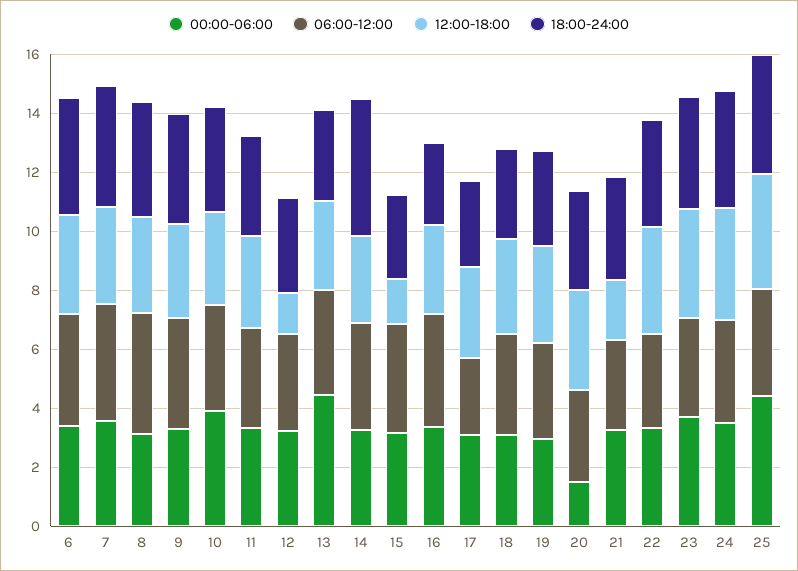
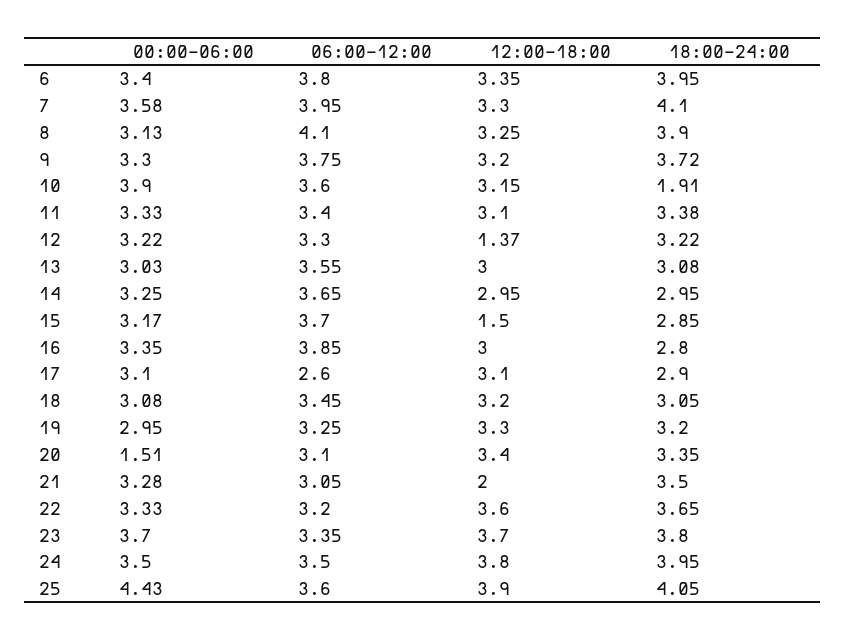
  {
    "00:00-06:00": {
      "6": 3.4,
      "7": 3.58,
      "8": 3.13,
      "9": 3.3,
      "10": 3.9,
      "11": 3.33,
      "12": 3.22,
-     "13": 4.5,
+     "13": 3.03,
      "14": 3.25,
      "15": 3.17,
      "16": 3.35,
      "17": 3.1,
      "18": 3.08,
      "19": 2.95,
      "20": 1.51,
      "21": 3.28,
      "22": 3.33,
      "23": 3.7,
      "24": 3.5,
      "25": 4.43
    },
    "06:00-12:00": {
      "6": 3.8,
      "7": 3.95,
      "8": 4.1,
      "9": 3.75,
      "10": 3.6,
      "11": 3.4,
      "12": 3.3,
      "13": 3.55,
      "14": 3.65,
      "15": 3.7,
      "16": 3.85,
      "17": 2.6,
      "18": 3.45,
      "19": 3.25,
      "20": 3.1,
      "21": 3.05,
      "22": 3.2,
      "23": 3.35,
      "24": 3.5,
      "25": 3.6
    },
    "12:00-18:00": {
      "6": 3.35,
      "7": 3.3,
      "8": 3.25,
      "9": 3.2,
      "10": 3.15,
      "11": 3.1,
      "12": 1.37,
      "13": 3,
      "14": 2.95,
      "15": 1.5,
      "16": 3,
      "17": 3.1,
      "18": 3.2,
      "19": 3.3,
      "20": 3.4,
      "21": 2,
      "22": 3.6,
      "23": 3.7,
      "24": 3.8,
      "25": 3.9
    },
    "18:00-24:00": {
      "6": 3.95,
      "7": 4.1,
      "8": 3.9,
      "9": 3.72,
-     "10": 3.5,
+     "10": 1.91,
      "11": 3.38,
      "12": 3.22,
      "13": 3.08,
-     "14": 4.5,
+     "14": 2.95,
      "15": 2.85,
      "16": 2.8,
      "17": 2.9,
      "18": 3.05,
      "19": 3.2,
      "20": 3.35,
      "21": 3.5,
      "22": 3.65,
      "23": 3.8,
      "24": 3.95,
      "25": 4.05
    }
  }

